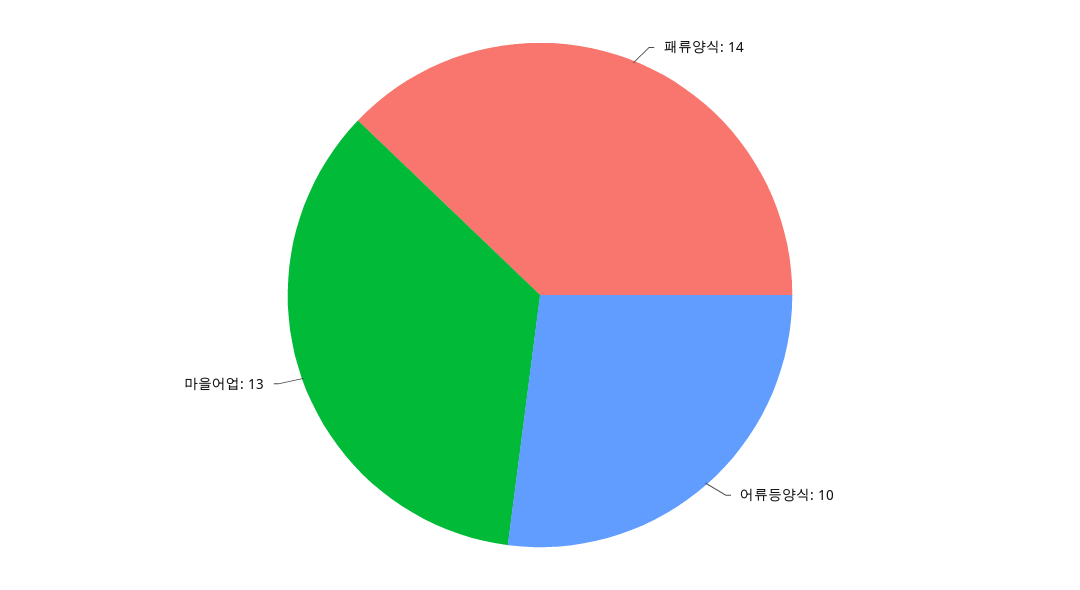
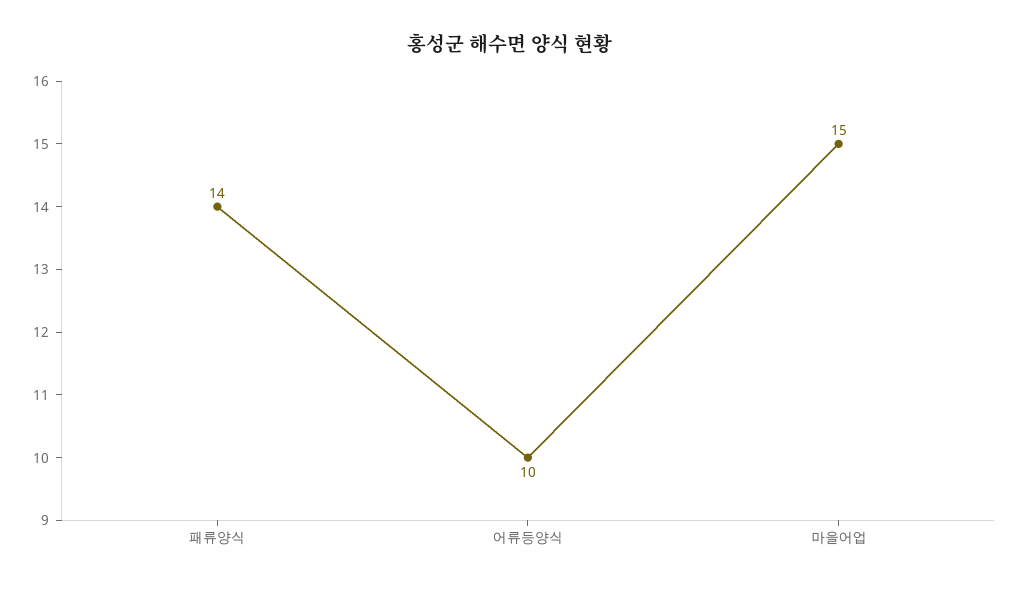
  {
    "패류양식": 14,
    "어류등양식": 10,
-   "마을어업": 13
+   "마을어업": 15
  }

